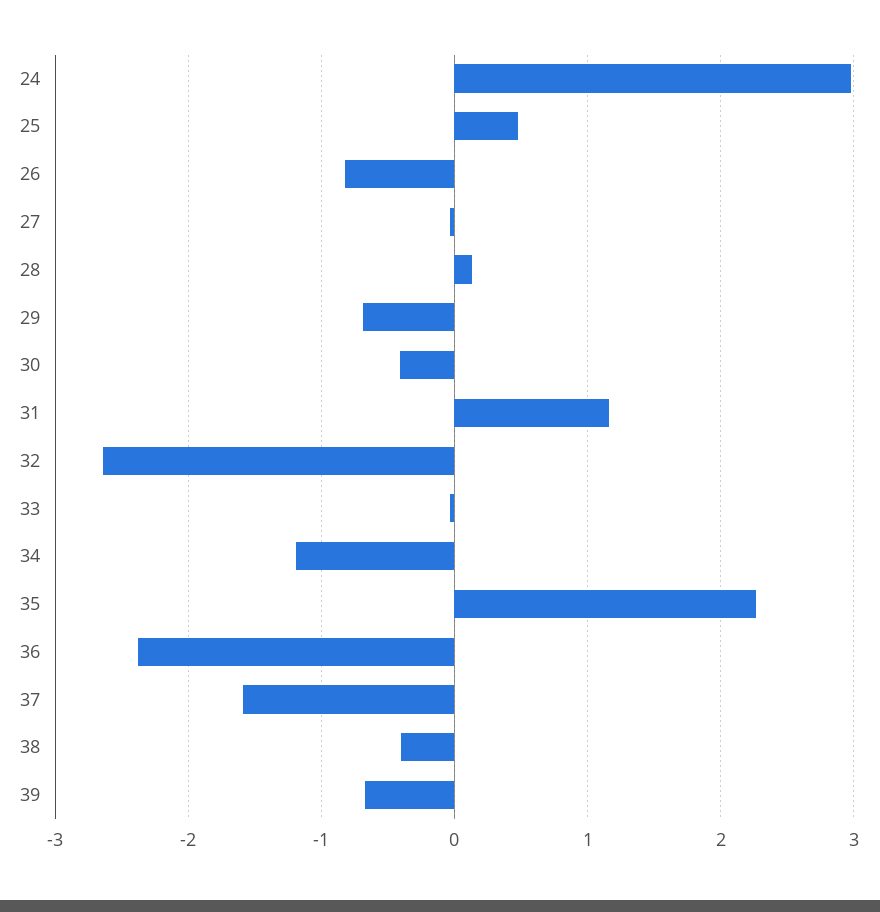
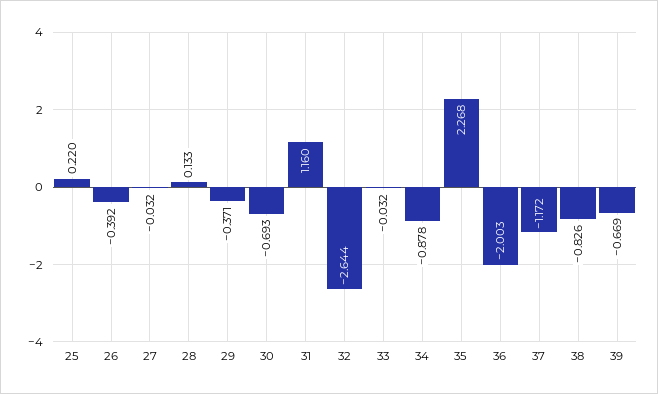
  {
-   "24": 3,
-   "25": 0.5,
+   "25": 0.22,
-   "26": -0.8,
+   "26": -0.392,
    "27": -0.032,
    "28": 0.133,
-   "29": -0.7,
+   "29": -0.371,
-   "30": -0.4,
+   "30": -0.693,
    "31": 1.16,
    "32": -2.644,
    "33": -0.032,
-   "34": -1.2,
+   "34": -0.878,
    "35": 2.268,
-   "36": -2.4,
+   "36": -2.003,
-   "37": -1.6,
+   "37": -1.172,
-   "38": -0.4,
+   "38": -0.826,
    "39": -0.669
  }

